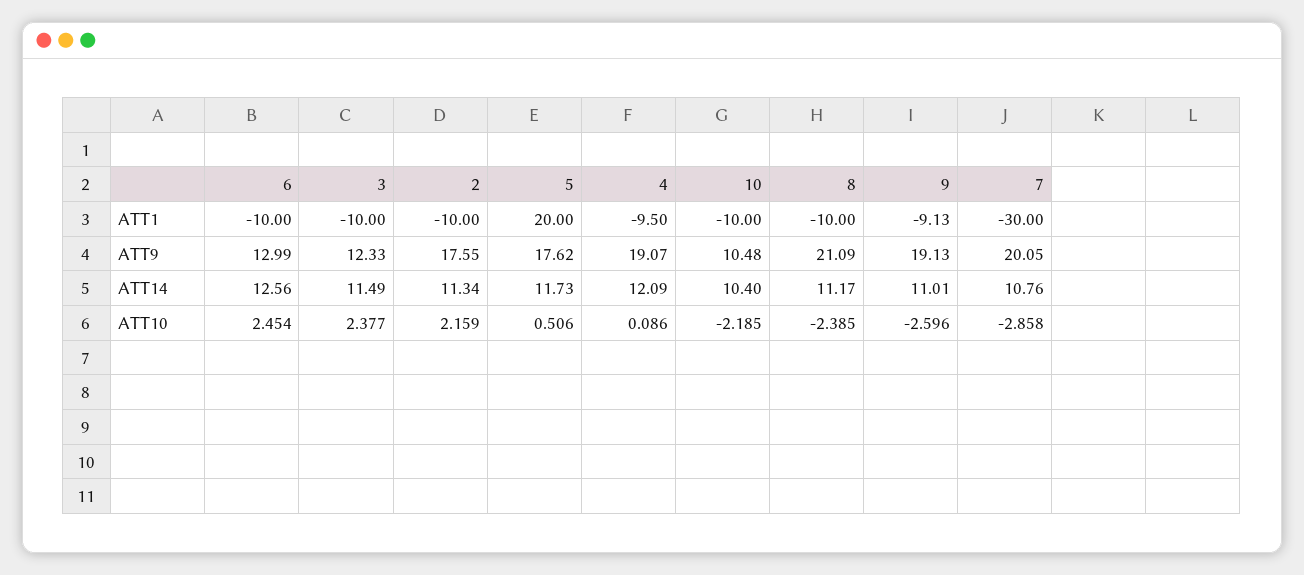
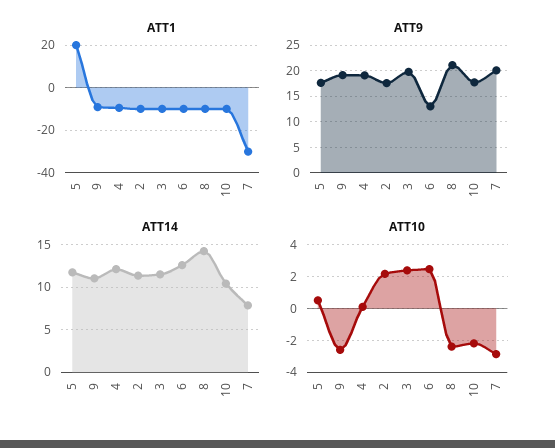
  {
    "ATT1": {
      "6": -10,
      "3": -10,
      "2": -10,
      "5": 20,
      "4": -9.5,
      "10": -10,
      "8": -10,
      "9": -9.13,
      "7": -30
    },
    "ATT9": {
      "6": 12.99,
-     "3": 12.33,
+     "3": 20,
      "2": 17.55,
      "5": 17.62,
      "4": 19.07,
-     "10": 10.48,
+     "10": 17.5,
      "8": 21.09,
      "9": 19.13,
      "7": 20.05
    },
    "ATT14": {
      "6": 12.56,
      "3": 11.49,
      "2": 11.34,
      "5": 11.73,
      "4": 12.09,
      "10": 10.4,
-     "8": 11.17,
+     "8": 14,
      "9": 11.01,
-     "7": 10.76
+     "7": 8
    },
    "ATT10": {
      "6": 2.454,
      "3": 2.377,
      "2": 2.159,
      "5": 0.506,
      "4": 0.086,
      "10": -2.185,
      "8": -2.385,
      "9": -2.596,
      "7": -2.858
    }
  }

